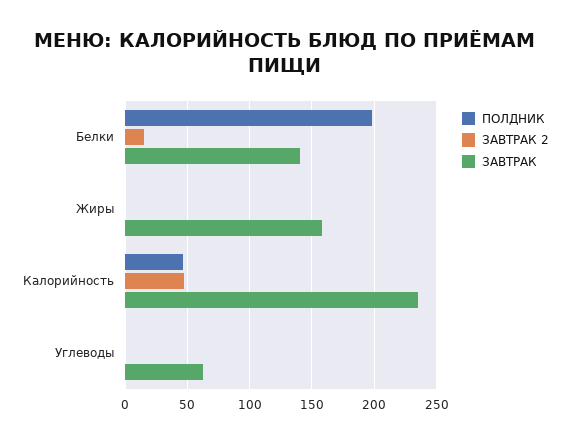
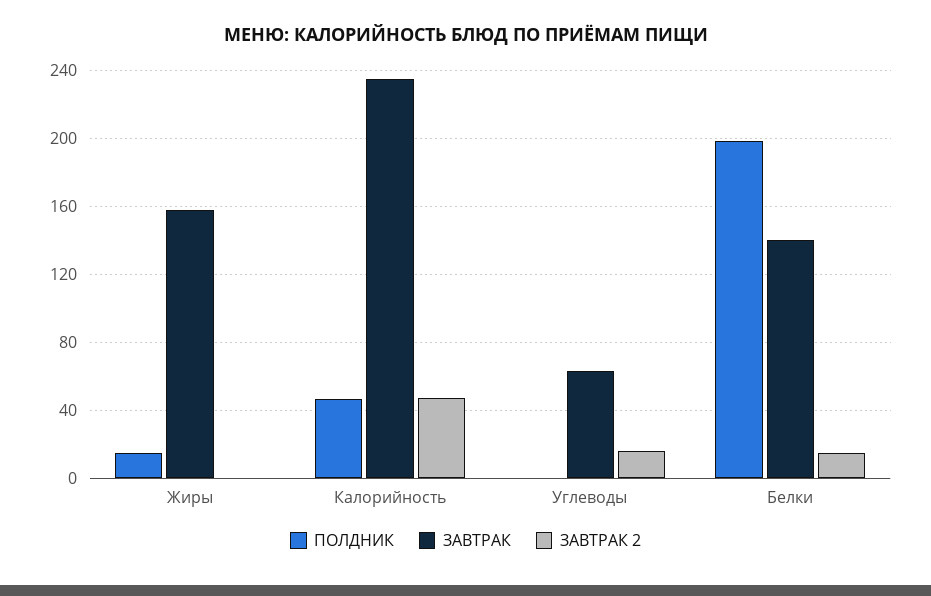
  {
    "ПОЛДНИК": {
      "Белки": 200,
-     "Жиры": 0,
+     "Жиры": 15,
      "Калорийность": 45,
      "Углеводы": 0
    },
    "ЗАВТРАК 2": {
      "Белки": 15,
      "Жиры": 0,
      "Калорийность": 45,
-     "Углеводы": 0
+     "Углеводы": 15
    },
    "ЗАВТРАК": {
      "Белки": 140,
      "Жиры": 160,
      "Калорийность": 235,
      "Углеводы": 65
    }
  }

